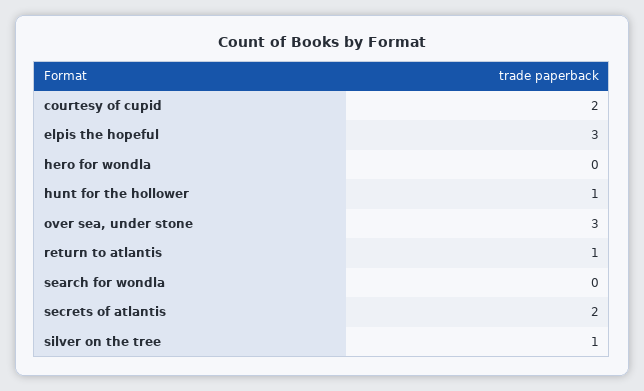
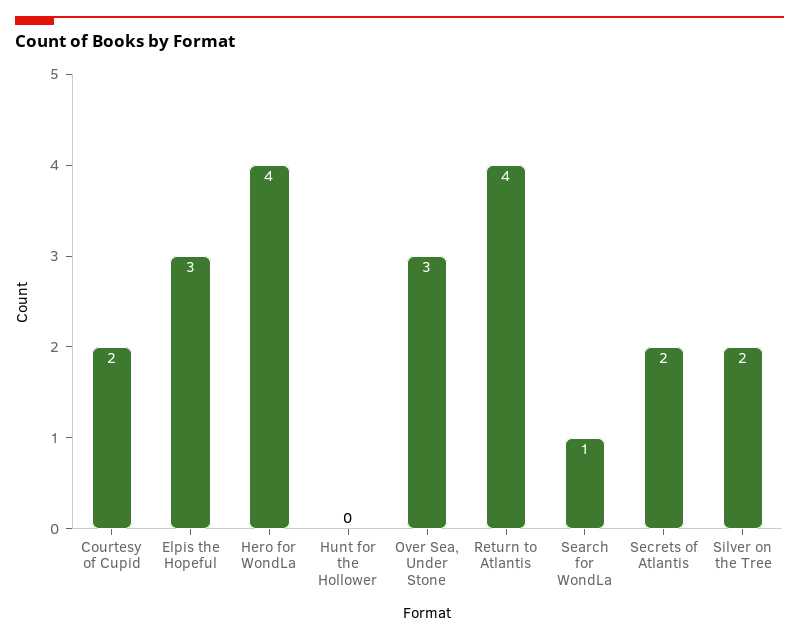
  {
    "courtesy of cupid": 2,
    "elpis the hopeful": 3,
-   "hero for wondla": 0,
+   "hero for wondla": 4,
-   "hunt for the hollower": 1,
+   "hunt for the hollower": 0,
    "over sea, under stone": 3,
-   "return to atlantis": 1,
+   "return to atlantis": 4,
-   "search for wondla": 0,
+   "search for wondla": 1,
    "secrets of atlantis": 2,
-   "silver on the tree": 1
+   "silver on the tree": 2
  }

